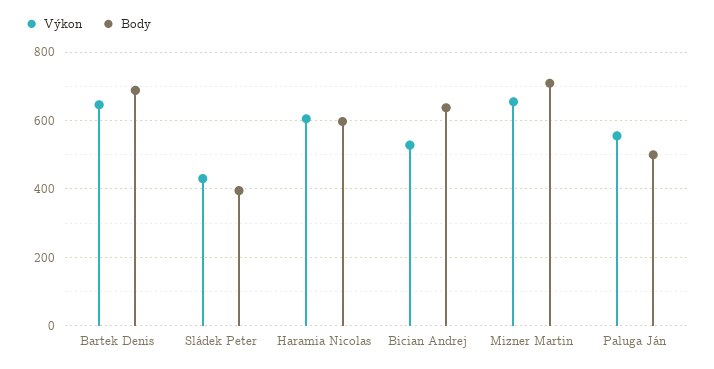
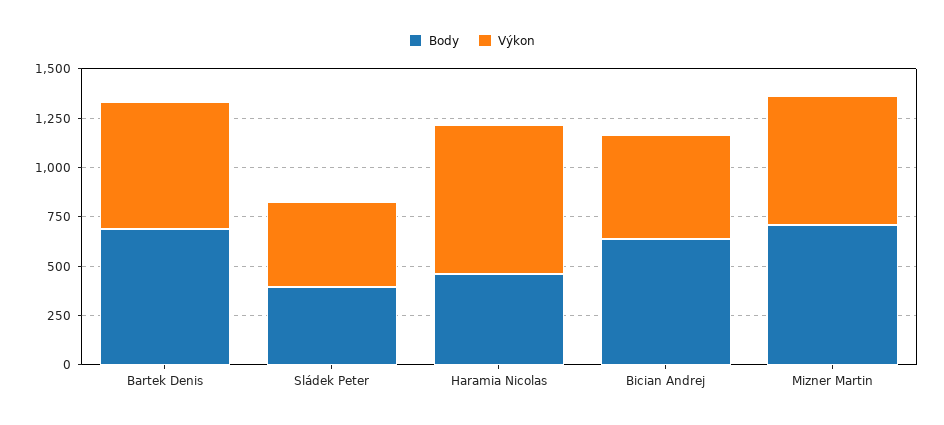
  {
    "Výkon": {
      "Bartek Denis": 640,
      "Sládek Peter": 440,
-     "Haramia Nicolas": 600,
+     "Haramia Nicolas": 750,
      "Bician Andrej": 520,
-     "Mizner Martin": 660,
+     "Mizner Martin": 660
-     "Paluga Ján": 560
    },
    "Body": {
      "Bartek Denis": 680,
      "Sládek Peter": 400,
-     "Haramia Nicolas": 600,
+     "Haramia Nicolas": 450,
      "Bician Andrej": 640,
-     "Mizner Martin": 700,
+     "Mizner Martin": 700
-     "Paluga Ján": 500
    }
  }

